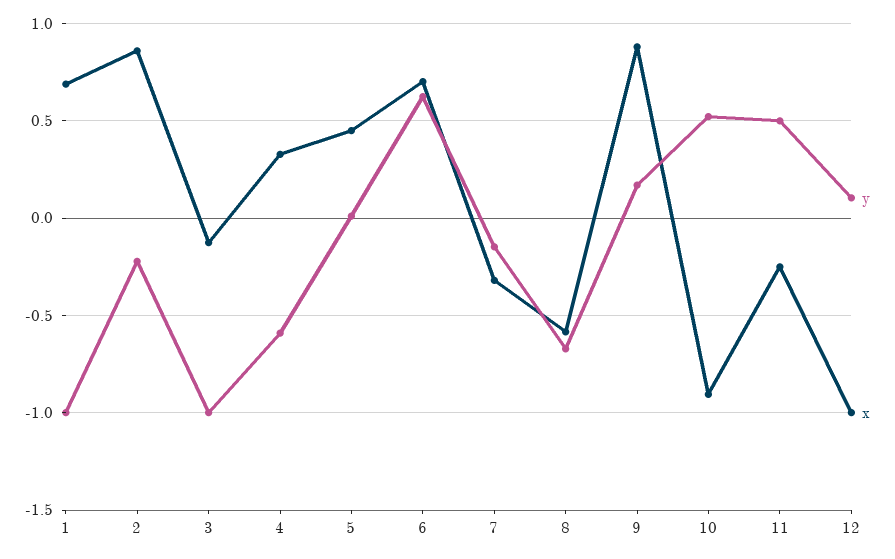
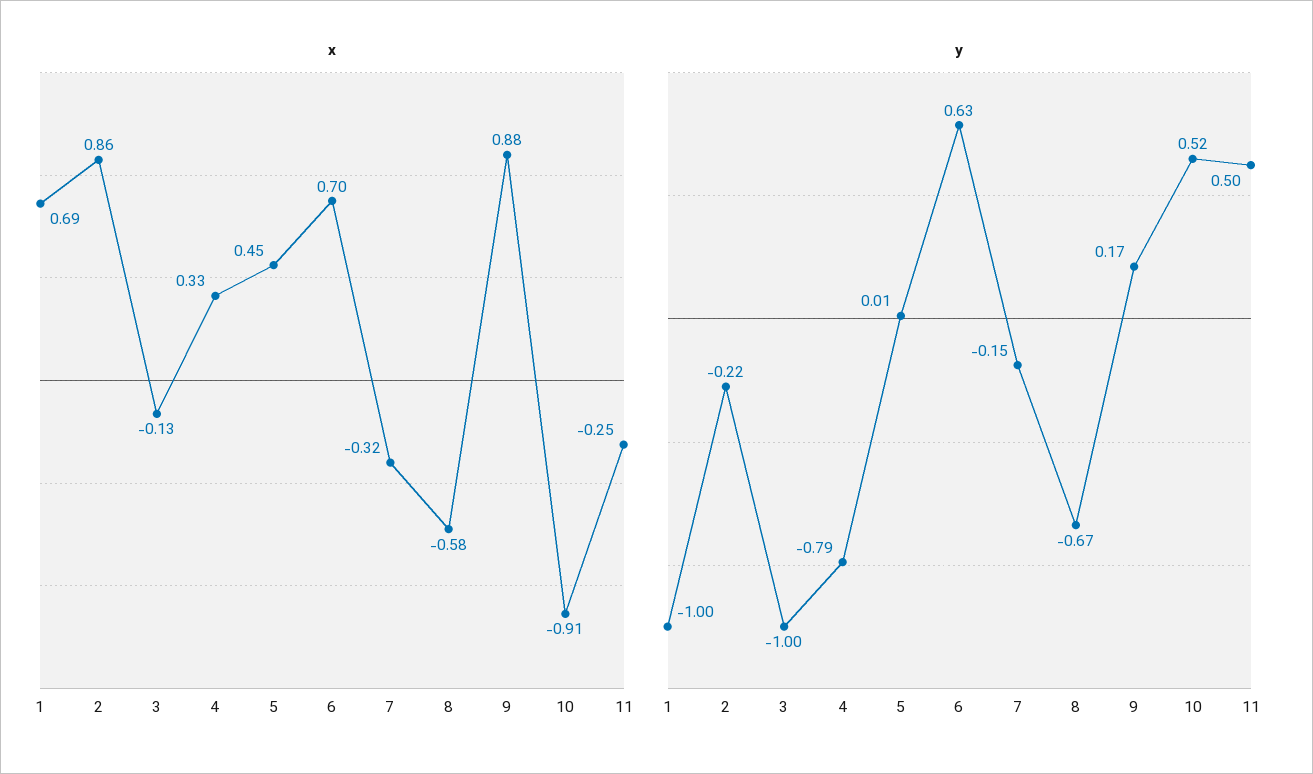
  {
    "y": {
      "1": -1,
      "2": -0.22,
      "3": -1,
-     "4": -0.6,
+     "4": -0.79,
      "5": 0.01,
      "6": 0.63,
      "7": -0.15,
      "8": -0.67,
      "9": 0.17,
      "10": 0.52,
-     "11": 0.5,
+     "11": 0.5
-     "12": 0.1
    },
    "x": {
      "1": 0.69,
      "2": 0.86,
      "3": -0.13,
      "4": 0.33,
      "5": 0.45,
      "6": 0.7,
      "7": -0.32,
      "8": -0.58,
      "9": 0.88,
      "10": -0.91,
-     "11": -0.25,
+     "11": -0.25
-     "12": -1
    }
  }

